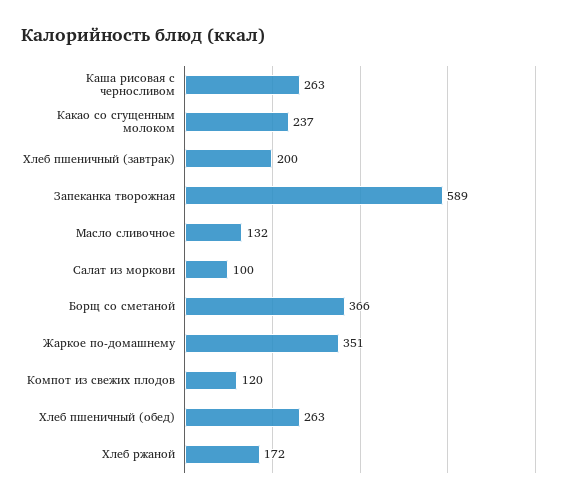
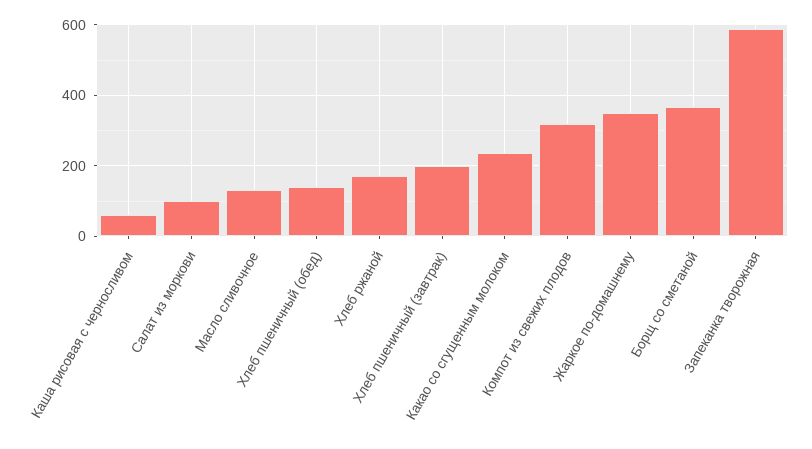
  {
-   "Каша рисовая с черносливом": 263,
+   "Каша рисовая с черносливом": 60,
    "Какао со сгущенным молоком": 237,
    "Хлеб пшеничный (завтрак)": 200,
    "Запеканка творожная": 589,
    "Масло сливочное": 132,
    "Салат из моркови": 100,
    "Борщ со сметаной": 366,
    "Жаркое по-домашнему": 351,
-   "Компот из свежих плодов": 120,
+   "Компот из свежих плодов": 320,
-   "Хлеб пшеничный (обед)": 263,
+   "Хлеб пшеничный (обед)": 140,
    "Хлеб ржаной": 172
  }

